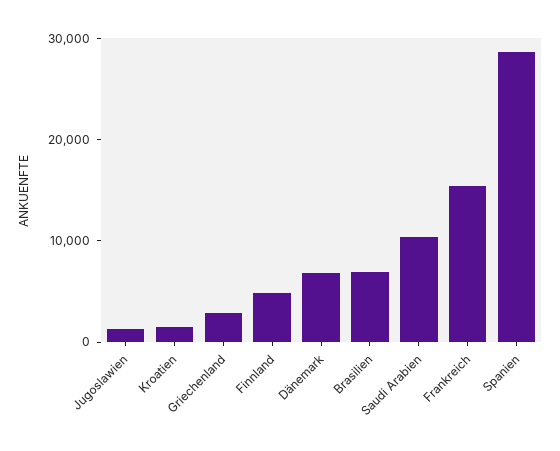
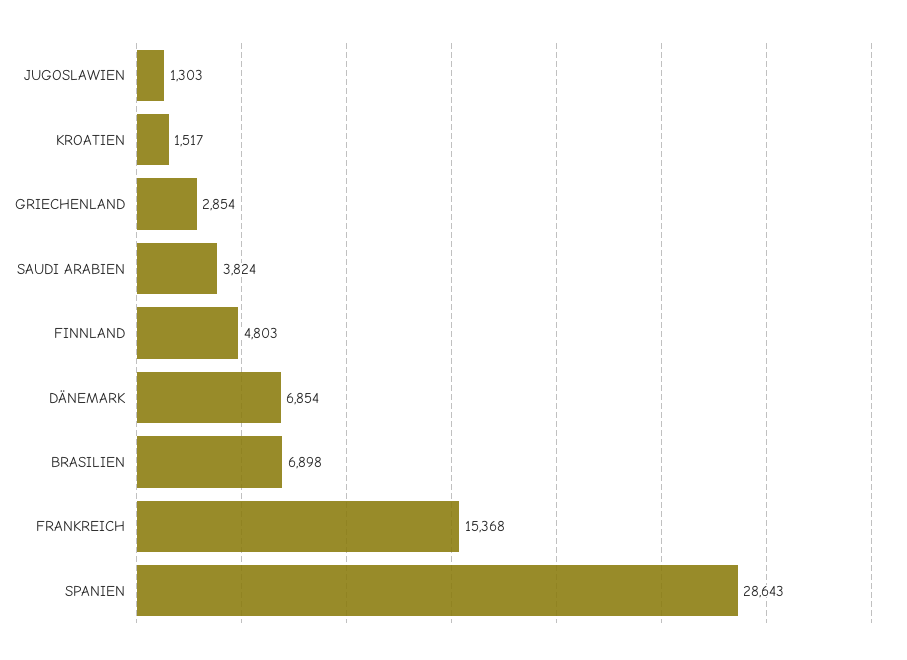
  {
    "Jugoslawien": 1303,
    "Kroatien": 1517,
    "Griechenland": 2854,
    "Finnland": 4803,
    "Dänemark": 6854,
    "Brasilien": 6898,
-   "Saudi Arabien": 10000,
+   "Saudi Arabien": 3824,
    "Frankreich": 15368,
    "Spanien": 28643
  }

